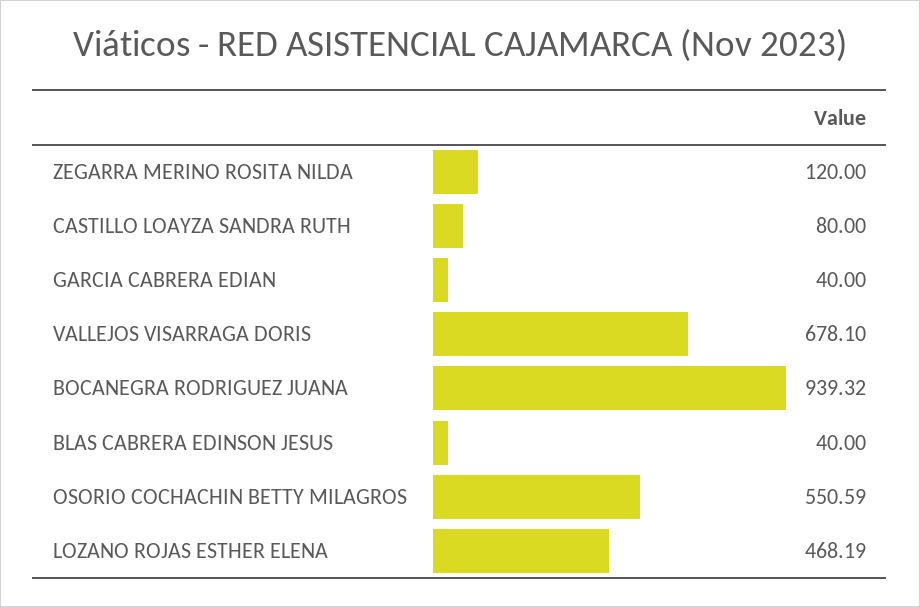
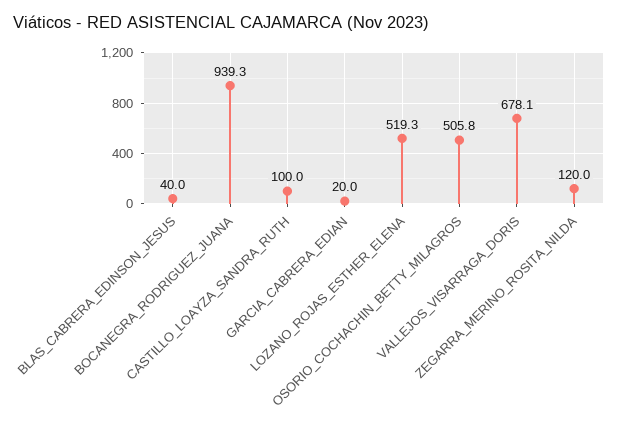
  {
    "ZEGARRA MERINO ROSITA NILDA": 120,
-   "CASTILLO LOAYZA SANDRA RUTH": 80,
+   "CASTILLO LOAYZA SANDRA RUTH": 100,
-   "GARCIA CABRERA EDIAN": 40,
+   "GARCIA CABRERA EDIAN": 20,
    "VALLEJOS VISARRAGA DORIS": 678.1,
    "BOCANEGRA RODRIGUEZ JUANA": 939.32,
    "BLAS CABRERA EDINSON JESUS": 40,
-   "OSORIO COCHACHIN BETTY MILAGROS": 550.59,
+   "OSORIO COCHACHIN BETTY MILAGROS": 505.8,
-   "LOZANO ROJAS ESTHER ELENA": 468.19
+   "LOZANO ROJAS ESTHER ELENA": 519.3
  }

